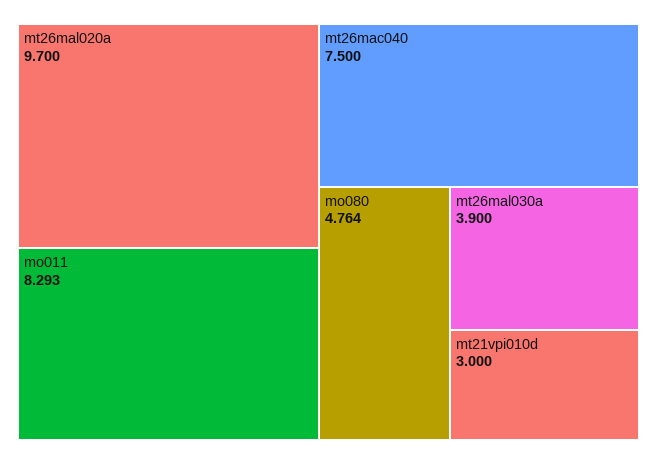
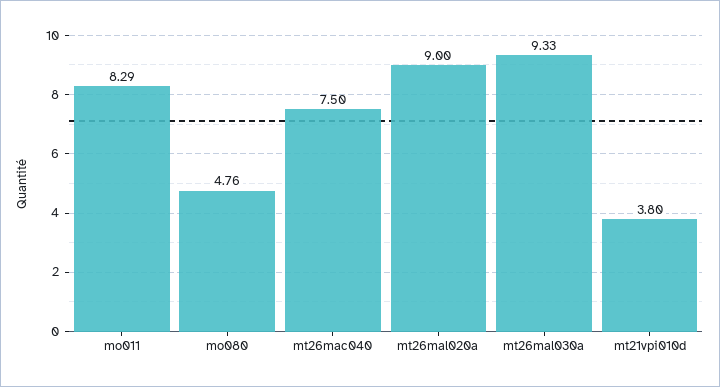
  {
-   "mt26mal020a": 9.7,
+   "mt26mal020a": 9,
    "mo011": 8.293,
    "mt26mac040": 7.5,
    "mo080": 4.764,
-   "mt26mal030a": 3.9,
+   "mt26mal030a": 9.33,
-   "mt21vpi010d": 3
+   "mt21vpi010d": 3.8
  }

